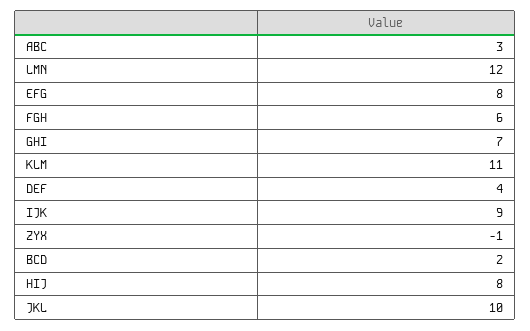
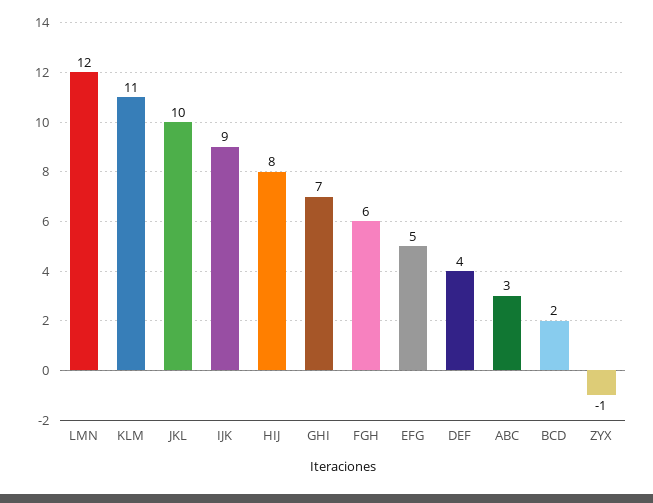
  {
    "ABC": 3,
    "LMN": 12,
-   "EFG": 8,
+   "EFG": 5,
    "FGH": 6,
    "GHI": 7,
    "KLM": 11,
    "DEF": 4,
    "IJK": 9,
    "ZYX": -1,
    "BCD": 2,
    "HIJ": 8,
    "JKL": 10
  }

